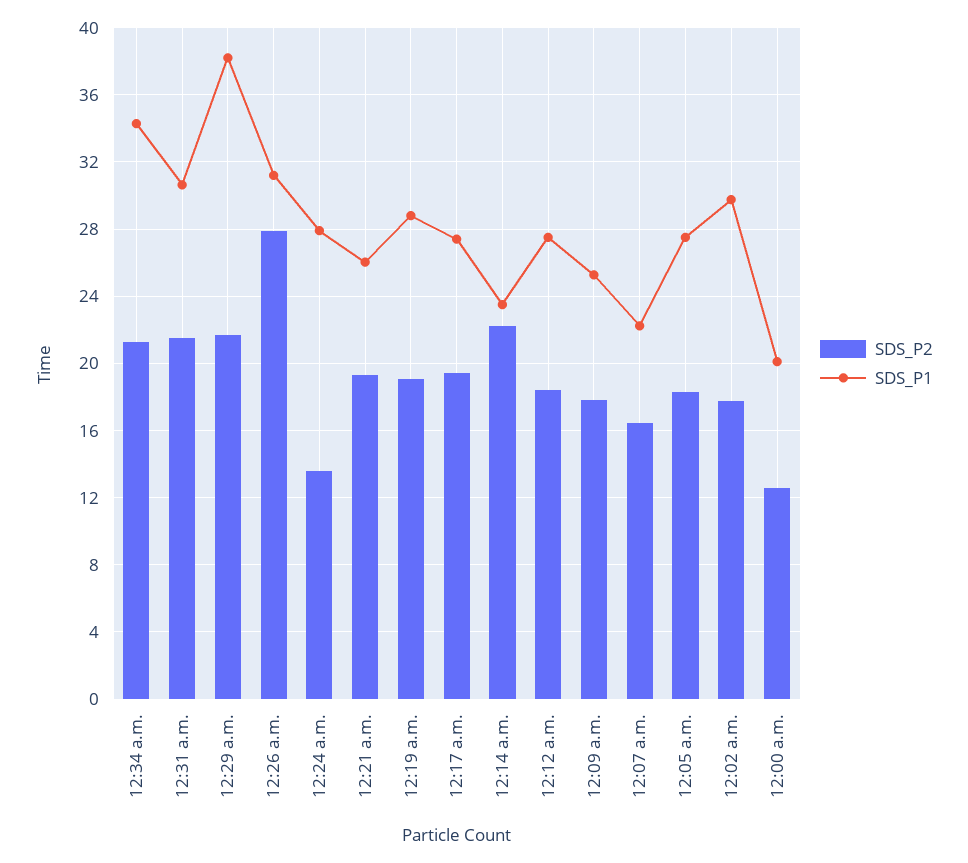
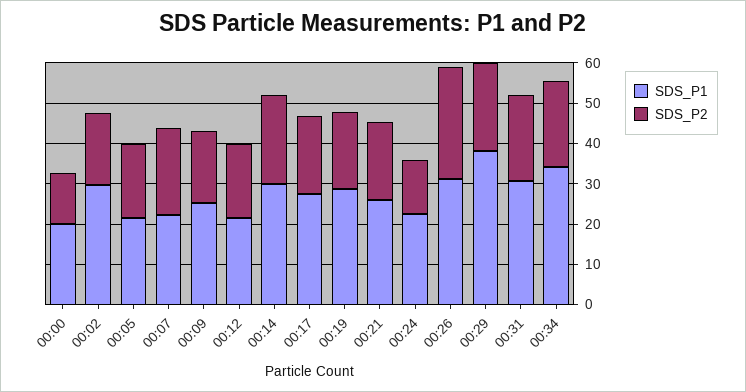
  {
    "SDS_P2": {
      "12:34 a.m.": 21.5,
      "12:31 a.m.": 21.5,
      "12:29 a.m.": 21.5,
      "12:26 a.m.": 28,
      "12:24 a.m.": 13.5,
      "12:21 a.m.": 19.5,
      "12:19 a.m.": 19,
      "12:17 a.m.": 19.5,
      "12:14 a.m.": 22,
      "12:12 a.m.": 18.5,
      "12:09 a.m.": 18,
-     "12:07 a.m.": 16.5,
+     "12:07 a.m.": 22,
      "12:05 a.m.": 18.5,
      "12:02 a.m.": 17.5,
      "12:00 a.m.": 12.5
    },
    "SDS_P1": {
      "12:34 a.m.": 34.5,
      "12:31 a.m.": 30.5,
      "12:29 a.m.": 38,
      "12:26 a.m.": 31,
-     "12:24 a.m.": 28,
+     "12:24 a.m.": 22,
      "12:21 a.m.": 26,
      "12:19 a.m.": 29,
      "12:17 a.m.": 27.5,
-     "12:14 a.m.": 23.5,
+     "12:14 a.m.": 30,
-     "12:12 a.m.": 27.5,
+     "12:12 a.m.": 22,
      "12:09 a.m.": 25.5,
      "12:07 a.m.": 22,
-     "12:05 a.m.": 27.5,
+     "12:05 a.m.": 22,
      "12:02 a.m.": 30,
      "12:00 a.m.": 20
    }
  }

